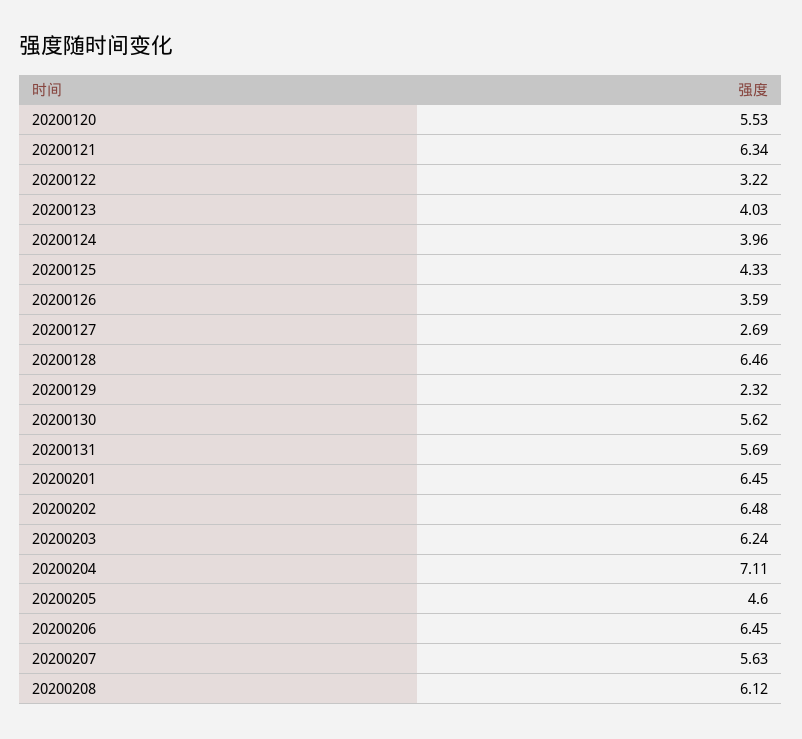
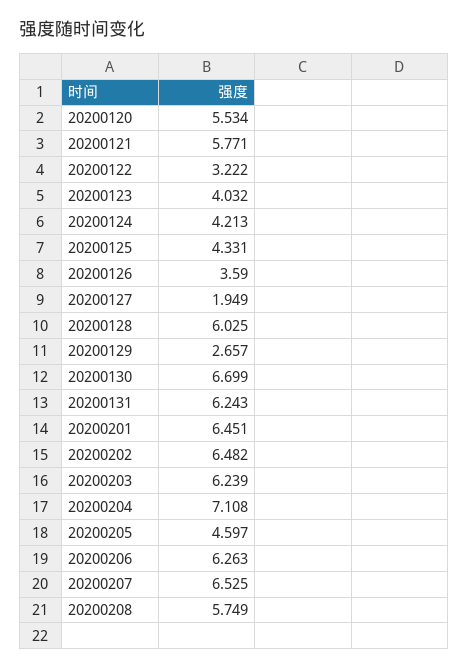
  {
    "20200120": 5.534,
-   "20200121": 6.34,
+   "20200121": 5.771,
    "20200122": 3.222,
    "20200123": 4.032,
-   "20200124": 3.96,
+   "20200124": 4.213,
    "20200125": 4.331,
    "20200126": 3.59,
-   "20200127": 2.69,
+   "20200127": 1.949,
-   "20200128": 6.46,
+   "20200128": 6.025,
-   "20200129": 2.32,
+   "20200129": 2.657,
-   "20200130": 5.62,
+   "20200130": 6.699,
-   "20200131": 5.69,
+   "20200131": 6.243,
    "20200201": 6.451,
    "20200202": 6.482,
    "20200203": 6.239,
    "20200204": 7.108,
    "20200205": 4.597,
-   "20200206": 6.45,
+   "20200206": 6.263,
-   "20200207": 5.63,
+   "20200207": 6.525,
-   "20200208": 6.12
+   "20200208": 5.749
  }

